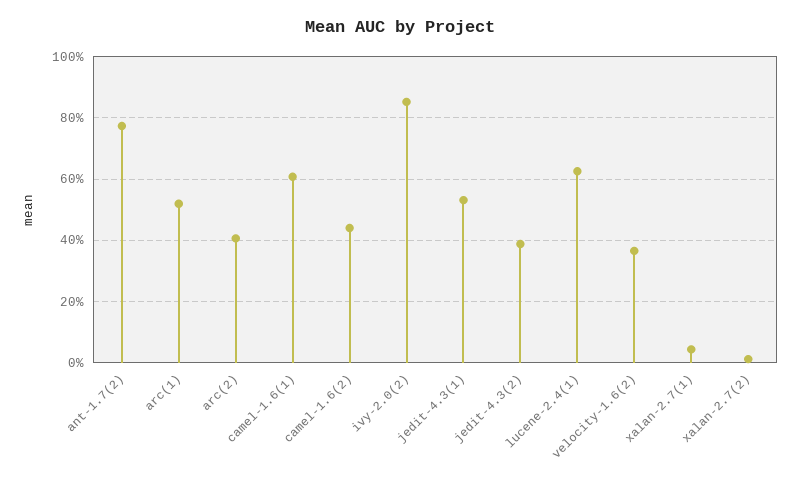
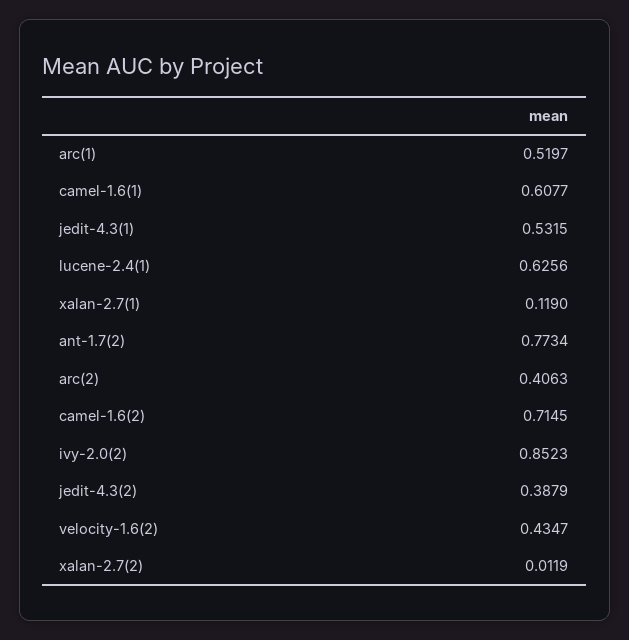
  {
    "ant-1.7(2)": 0.7734,
    "arc(1)": 0.5197,
    "arc(2)": 0.4063,
    "camel-1.6(1)": 0.6077,
-   "camel-1.6(2)": 0.44,
+   "camel-1.6(2)": 0.7145,
    "ivy-2.0(2)": 0.8523,
    "jedit-4.3(1)": 0.5315,
    "jedit-4.3(2)": 0.3879,
    "lucene-2.4(1)": 0.6256,
-   "velocity-1.6(2)": 0.36,
+   "velocity-1.6(2)": 0.4347,
-   "xalan-2.7(1)": 0.04,
+   "xalan-2.7(1)": 0.119,
    "xalan-2.7(2)": 0.0119
  }

